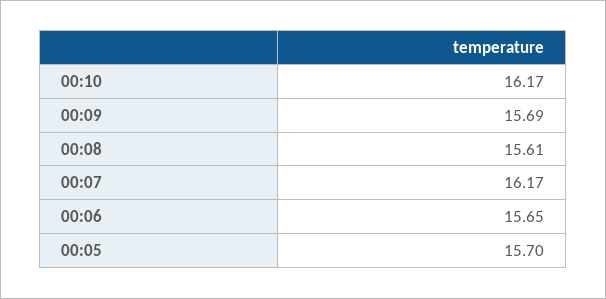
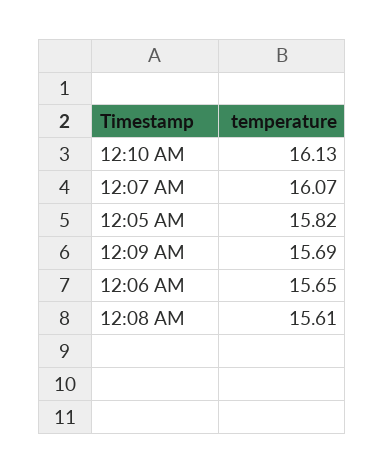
  {
-   "00:10": 16.17,
+   "00:10": 16.13,
    "00:09": 15.69,
    "00:08": 15.61,
-   "00:07": 16.17,
+   "00:07": 16.07,
    "00:06": 15.65,
-   "00:05": 15.7
+   "00:05": 15.82
  }

